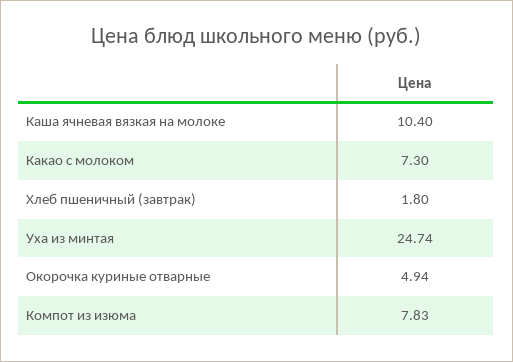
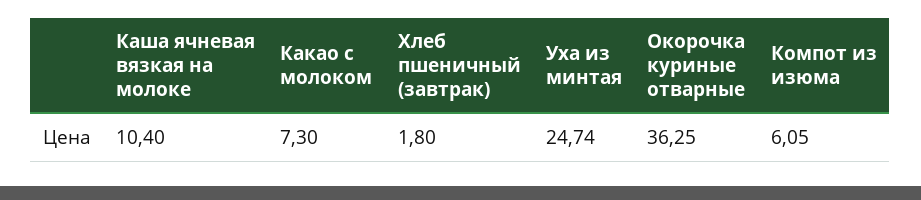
  {
    "Каша ячневая вязкая на молоке": 10.4,
    "Какао с молоком": 7.3,
    "Хлеб пшеничный (завтрак)": 1.8,
    "Уха из минтая": 24.74,
-   "Окорочка куриные отварные": 4.94,
+   "Окорочка куриные отварные": 36.25,
-   "Компот из изюма": 7.83
+   "Компот из изюма": 6.05
  }

